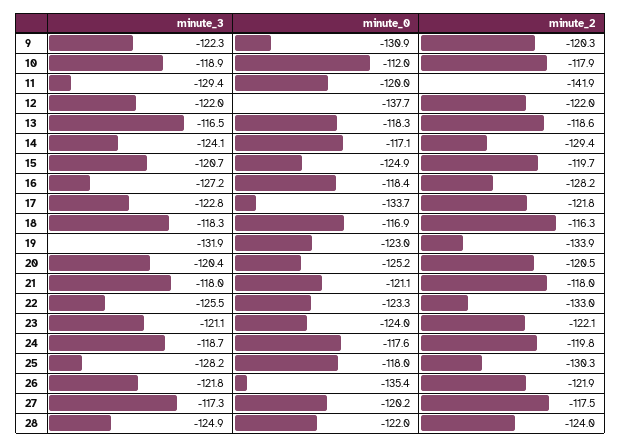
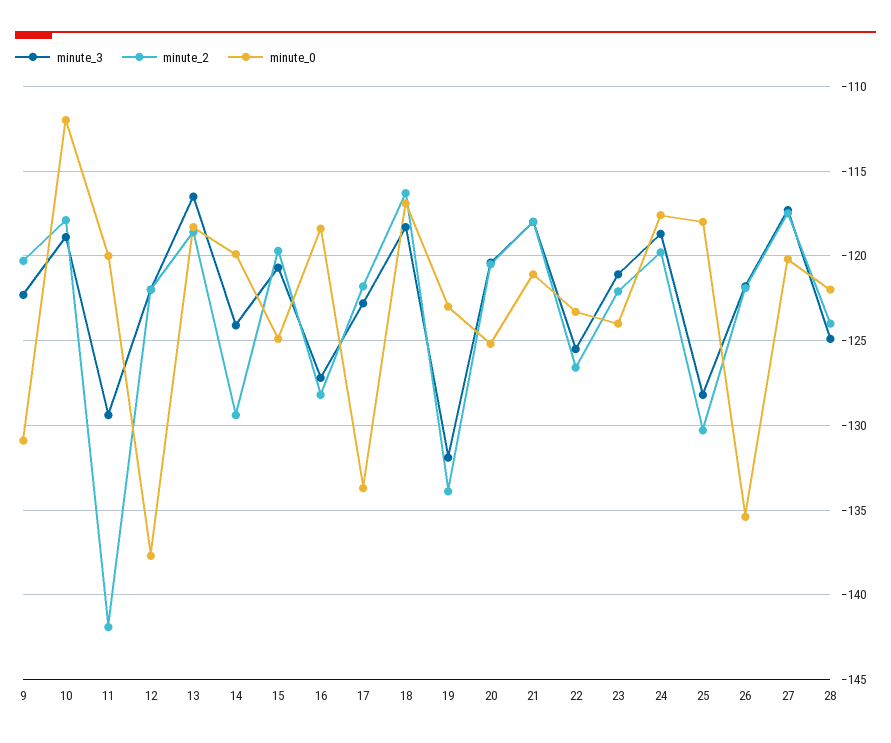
  {
    "minute_3": {
      "9": -122.3,
      "10": -118.9,
      "11": -129.4,
      "12": -122,
      "13": -116.5,
      "14": -124.1,
      "15": -120.7,
      "16": -127.2,
      "17": -122.8,
      "18": -118.3,
      "19": -131.9,
      "20": -120.4,
      "21": -118,
      "22": -125.5,
      "23": -121.1,
      "24": -118.7,
      "25": -128.2,
      "26": -121.8,
      "27": -117.3,
      "28": -124.9
    },
    "minute_0": {
      "9": -130.9,
      "10": -112,
      "11": -120,
      "12": -137.7,
      "13": -118.3,
-     "14": -117.1,
+     "14": -120,
      "15": -124.9,
      "16": -118.4,
      "17": -133.7,
      "18": -116.9,
      "19": -123,
      "20": -125.2,
      "21": -121.1,
      "22": -123.3,
      "23": -124,
      "24": -117.6,
      "25": -118,
      "26": -135.4,
      "27": -120.2,
      "28": -122
    },
    "minute_2": {
      "9": -120.3,
      "10": -117.9,
      "11": -141.9,
      "12": -122,
      "13": -118.6,
      "14": -129.4,
      "15": -119.7,
      "16": -128.2,
      "17": -121.8,
      "18": -116.3,
      "19": -133.9,
      "20": -120.5,
      "21": -118,
-     "22": -133,
+     "22": -126.5,
      "23": -122.1,
      "24": -119.8,
      "25": -130.3,
      "26": -121.9,
      "27": -117.5,
      "28": -124
    }
  }

